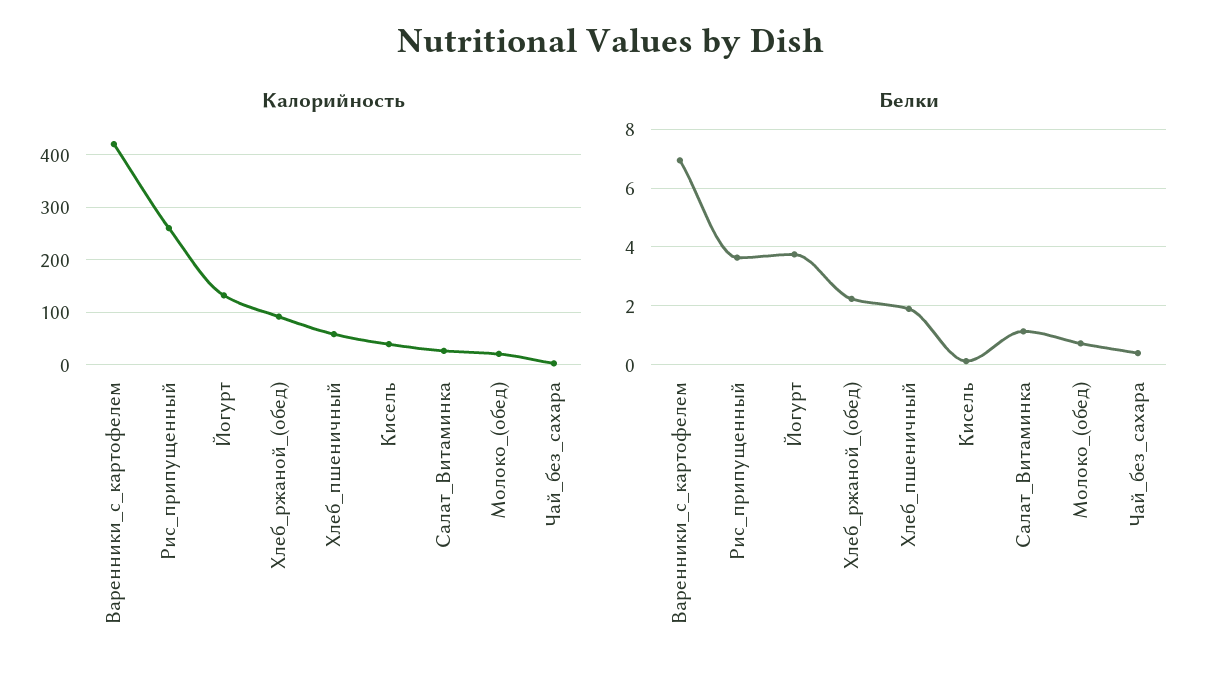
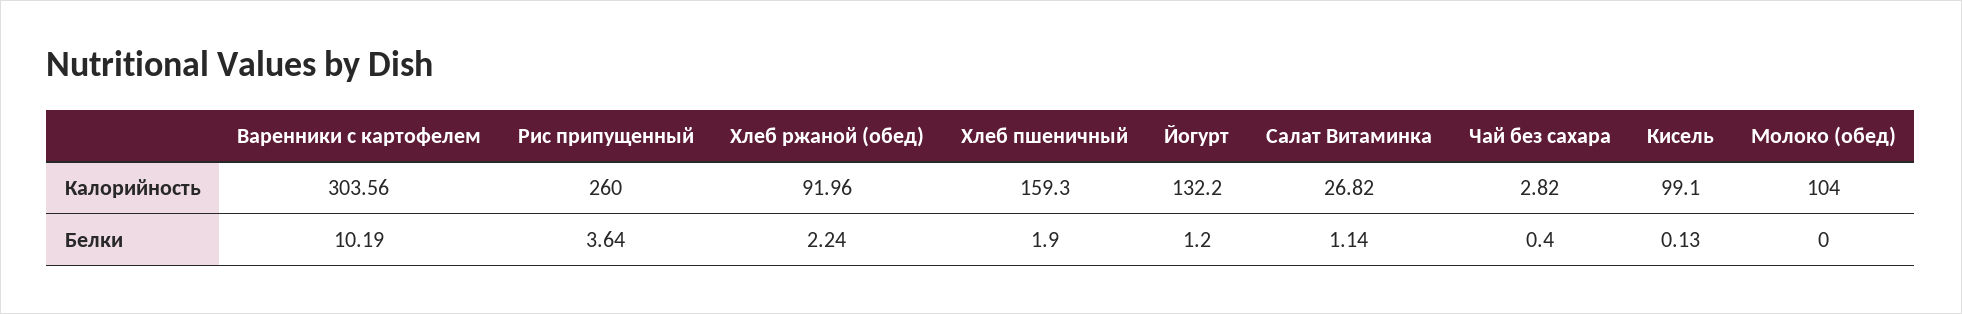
  {
    "Калорийность": {
-     "Варенники_с_картофелем": 420,
+     "Варенники_с_картофелем": 303.56,
      "Рис_припущенный": 260,
      "Йогурт": 132.2,
      "Хлеб_ржаной_(обед)": 91.96,
-     "Хлеб_пшеничный": 60,
+     "Хлеб_пшеничный": 159.3,
-     "Кисель": 40,
+     "Кисель": 99.1,
      "Салат_Витаминка": 26.82,
-     "Молоко_(обед)": 20,
+     "Молоко_(обед)": 104,
      "Чай_без_сахара": 2.82
    },
    "Белки": {
-     "Варенники_с_картофелем": 7,
+     "Варенники_с_картофелем": 10.19,
      "Рис_припущенный": 3.64,
-     "Йогурт": 3.75,
+     "Йогурт": 1.2,
      "Хлеб_ржаной_(обед)": 2.24,
      "Хлеб_пшеничный": 1.9,
      "Кисель": 0.13,
      "Салат_Витаминка": 1.14,
-     "Молоко_(обед)": 0.75,
+     "Молоко_(обед)": 0,
      "Чай_без_сахара": 0.4
    }
  }

